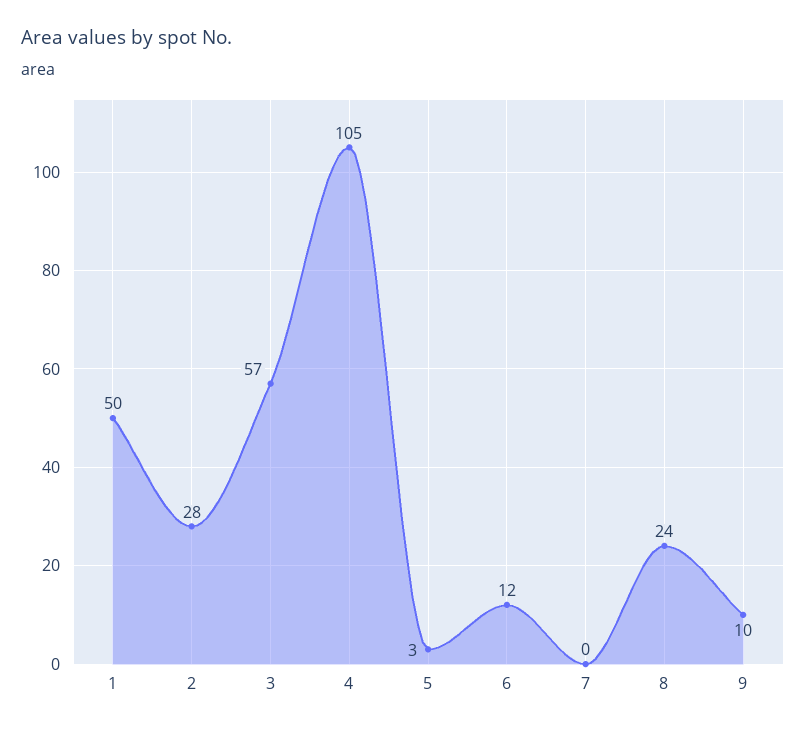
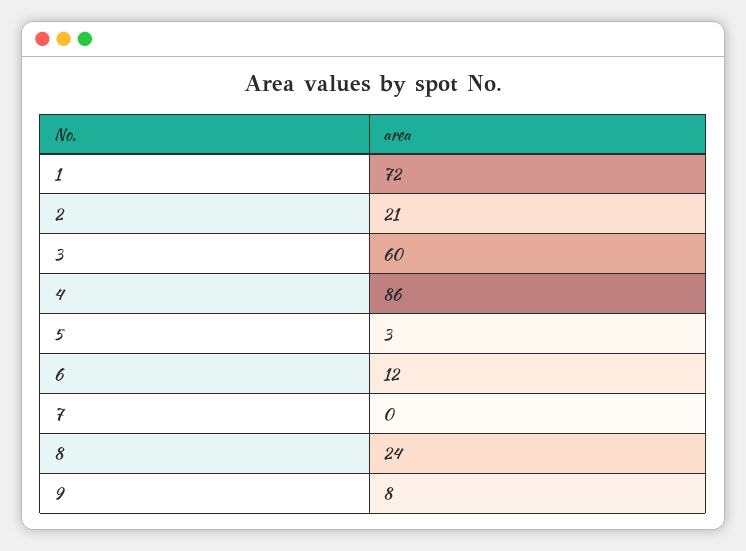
  {
-   "1": 50,
+   "1": 72,
-   "2": 28,
+   "2": 21,
-   "3": 57,
+   "3": 60,
-   "4": 105,
+   "4": 86,
    "5": 3,
    "6": 12,
    "7": 0,
    "8": 24,
-   "9": 10
+   "9": 8
  }

